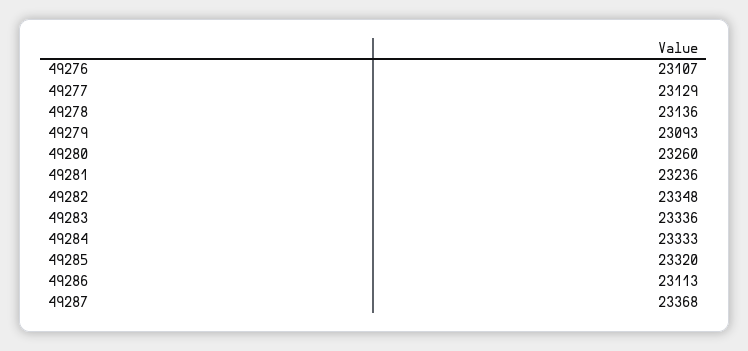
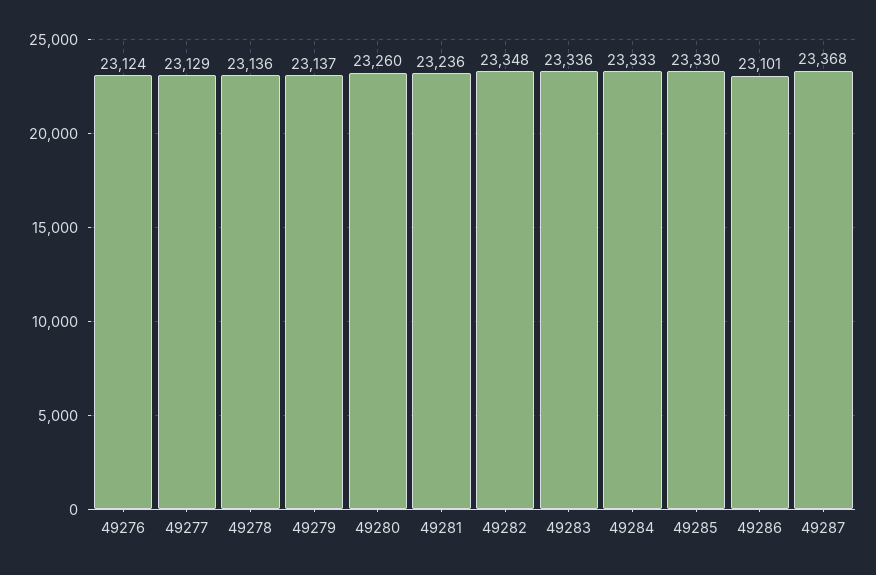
  {
-   "49276": 23107,
+   "49276": 23124,
    "49277": 23129,
    "49278": 23136,
-   "49279": 23093,
+   "49279": 23137,
    "49280": 23260,
    "49281": 23236,
    "49282": 23348,
    "49283": 23336,
    "49284": 23333,
-   "49285": 23320,
+   "49285": 23330,
-   "49286": 23113,
+   "49286": 23101,
    "49287": 23368
  }

